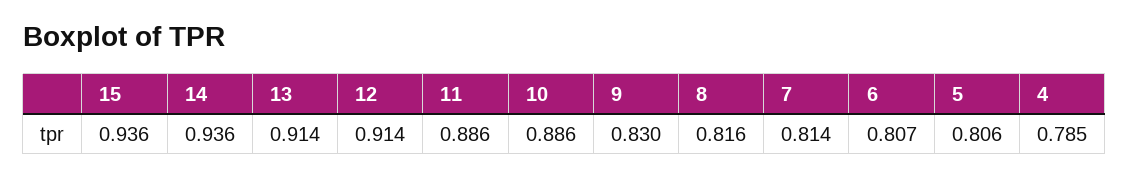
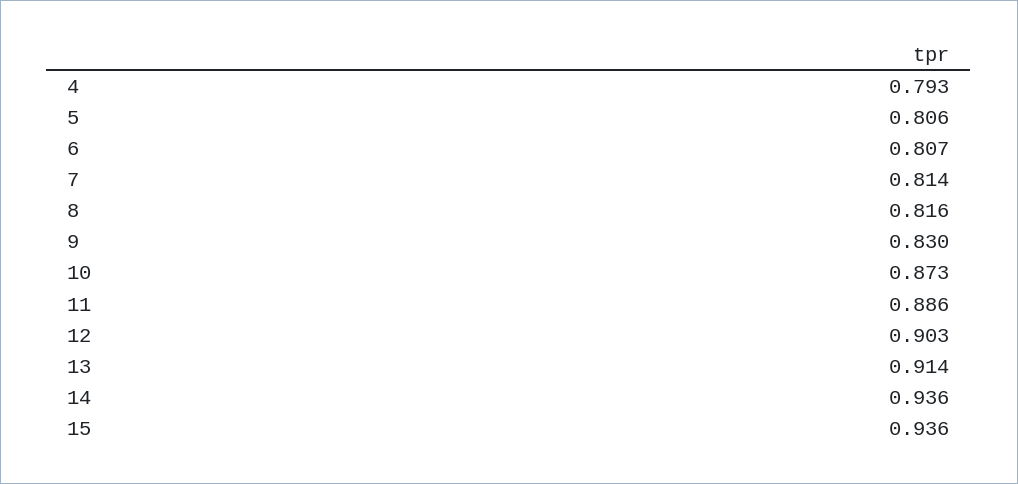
  {
    "15": 0.936,
    "14": 0.936,
    "13": 0.914,
-   "12": 0.914,
+   "12": 0.903,
    "11": 0.886,
-   "10": 0.886,
+   "10": 0.873,
    "9": 0.83,
    "8": 0.816,
    "7": 0.814,
    "6": 0.807,
    "5": 0.806,
-   "4": 0.785
+   "4": 0.793
  }

